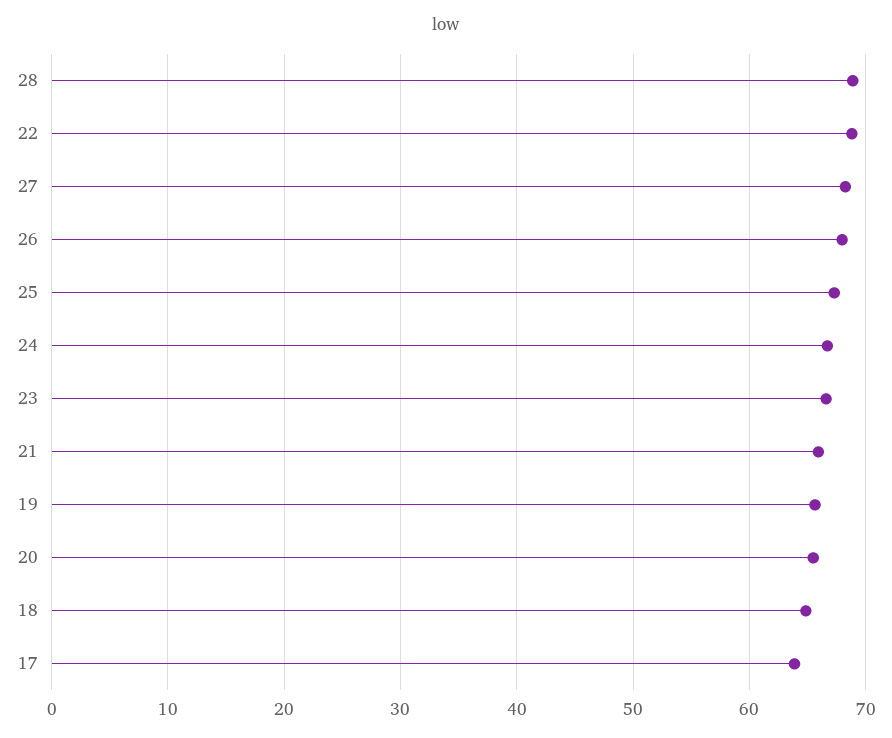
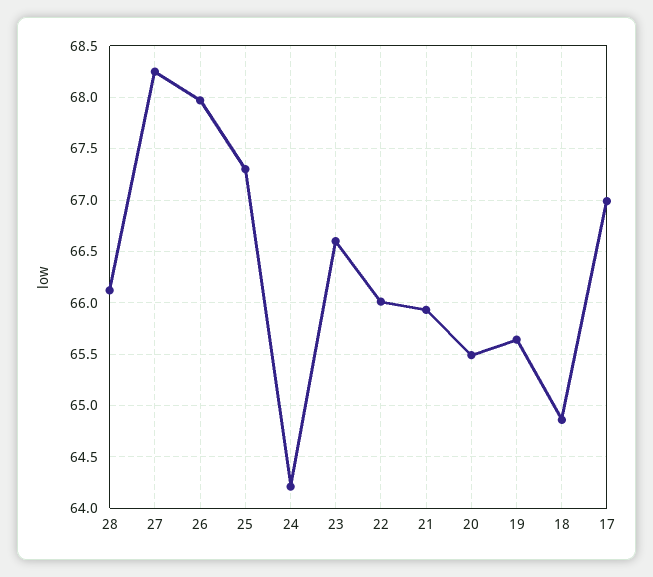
  {
-   "28": 69,
+   "28": 66.1,
-   "22": 69,
+   "22": 66,
    "27": 68.3,
    "26": 68,
    "25": 67.3,
-   "24": 67,
+   "24": 64.2,
    "23": 66.6,
    "21": 65.9,
    "19": 65.6,
    "20": 65.5,
    "18": 64.9,
-   "17": 64
+   "17": 67
  }

